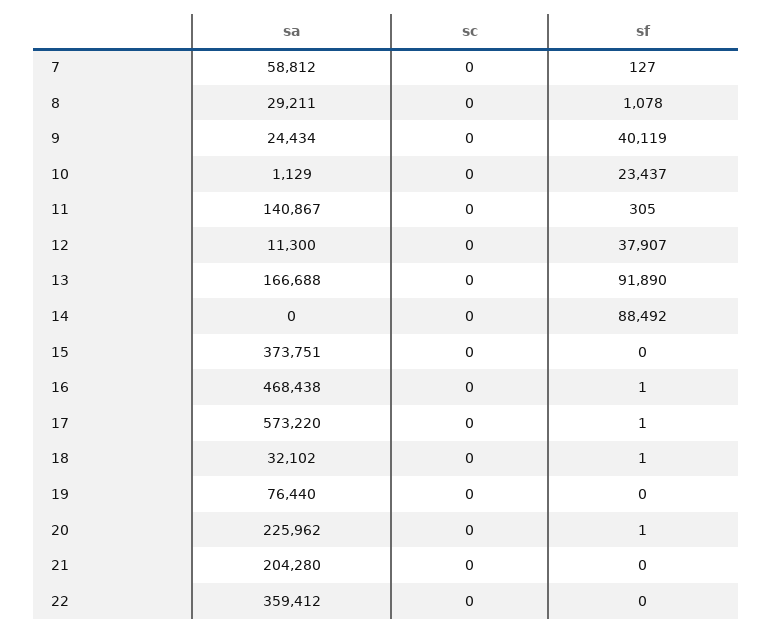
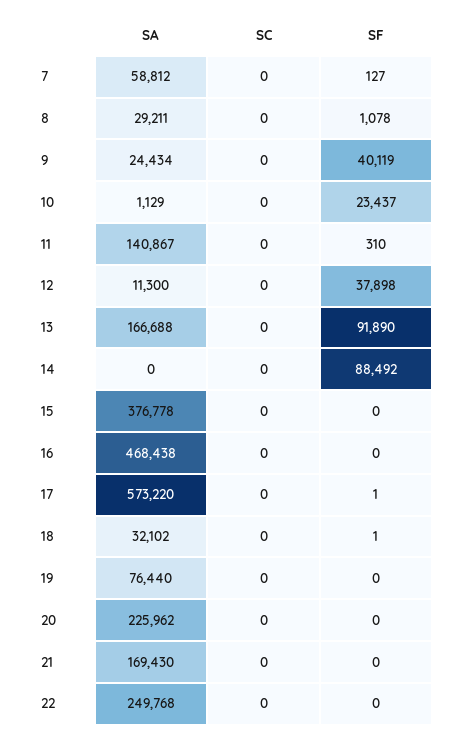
  {
    "sa": {
      "7": 58812,
      "8": 29211,
      "9": 24434,
      "10": 1129,
      "11": 140867,
      "12": 11300,
      "13": 166688,
      "14": 0,
-     "15": 373751,
+     "15": 376778,
      "16": 468438,
      "17": 573220,
      "18": 32102,
      "19": 76440,
      "20": 225962,
-     "21": 204280,
+     "21": 169430,
-     "22": 359412
+     "22": 249768
    },
    "sc": {
      "7": 0,
      "8": 0,
      "9": 0,
      "10": 0,
      "11": 0,
      "12": 0,
      "13": 0,
      "14": 0,
      "15": 0,
      "16": 0,
      "17": 0,
      "18": 0,
      "19": 0,
      "20": 0,
      "21": 0,
      "22": 0
    },
    "sf": {
      "7": 127,
      "8": 1078,
      "9": 40119,
      "10": 23437,
-     "11": 305,
+     "11": 310,
-     "12": 37907,
+     "12": 37898,
      "13": 91890,
      "14": 88492,
      "15": 0,
-     "16": 1,
+     "16": 0,
      "17": 1,
      "18": 1,
      "19": 0,
-     "20": 1,
+     "20": 0,
      "21": 0,
      "22": 0
    }
  }

